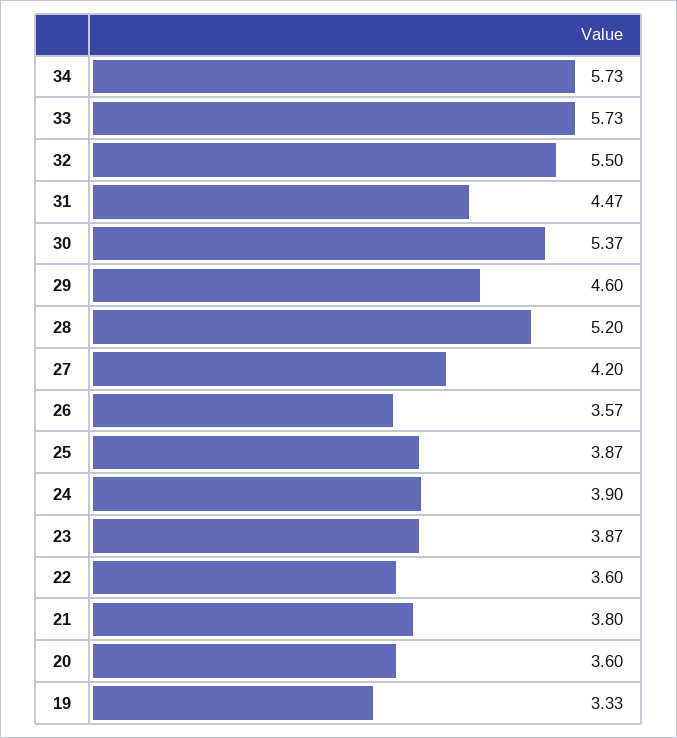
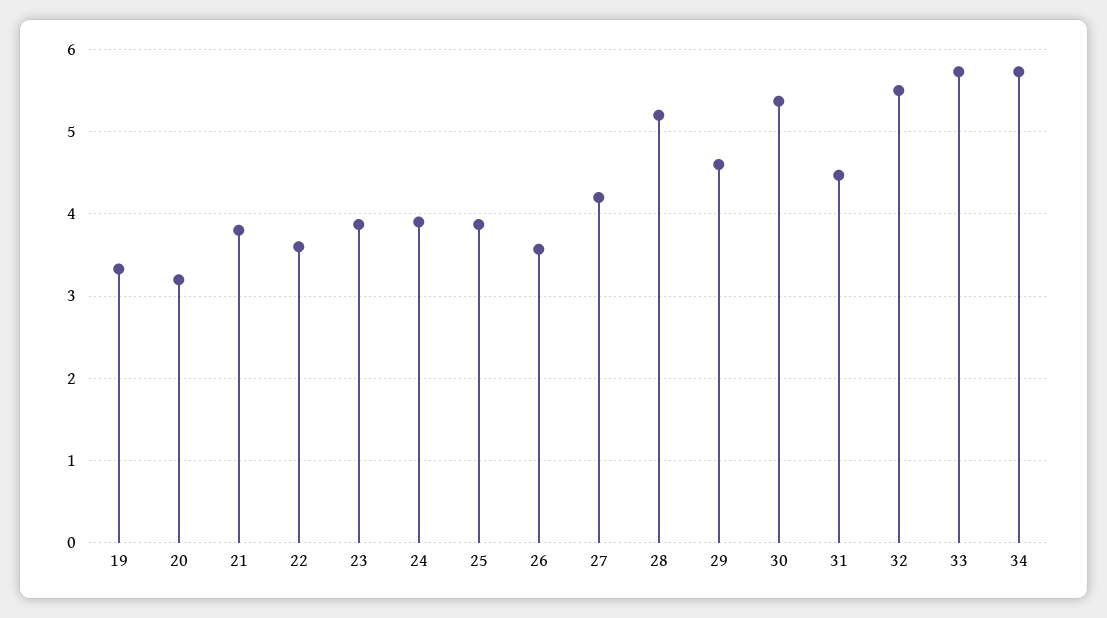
  {
    "34": 5.73,
    "33": 5.73,
    "32": 5.5,
    "31": 4.47,
    "30": 5.37,
    "29": 4.6,
    "28": 5.2,
    "27": 4.2,
    "26": 3.57,
    "25": 3.87,
    "24": 3.9,
    "23": 3.87,
    "22": 3.6,
    "21": 3.8,
-   "20": 3.6,
+   "20": 3.2,
    "19": 3.33
  }

